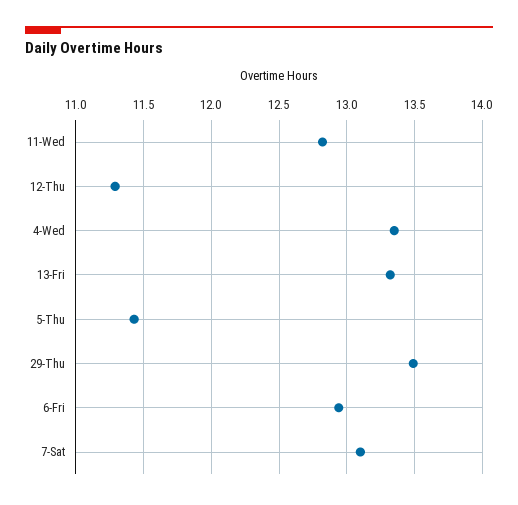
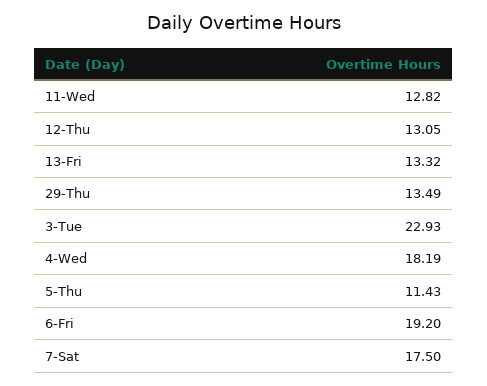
  {
    "11-Wed": 12.82,
-   "12-Thu": 11.3,
+   "12-Thu": 13.05,
-   "4-Wed": 13.35,
+   "4-Wed": 18.19,
    "13-Fri": 13.32,
    "5-Thu": 11.43,
    "29-Thu": 13.49,
-   "6-Fri": 12.95,
+   "6-Fri": 19.2,
-   "7-Sat": 13.1
+   "7-Sat": 17.5,
+   "3-Tue": 22.93
  }

